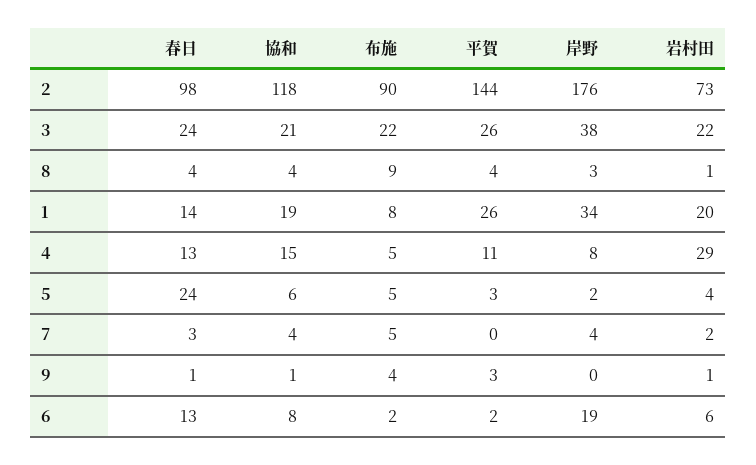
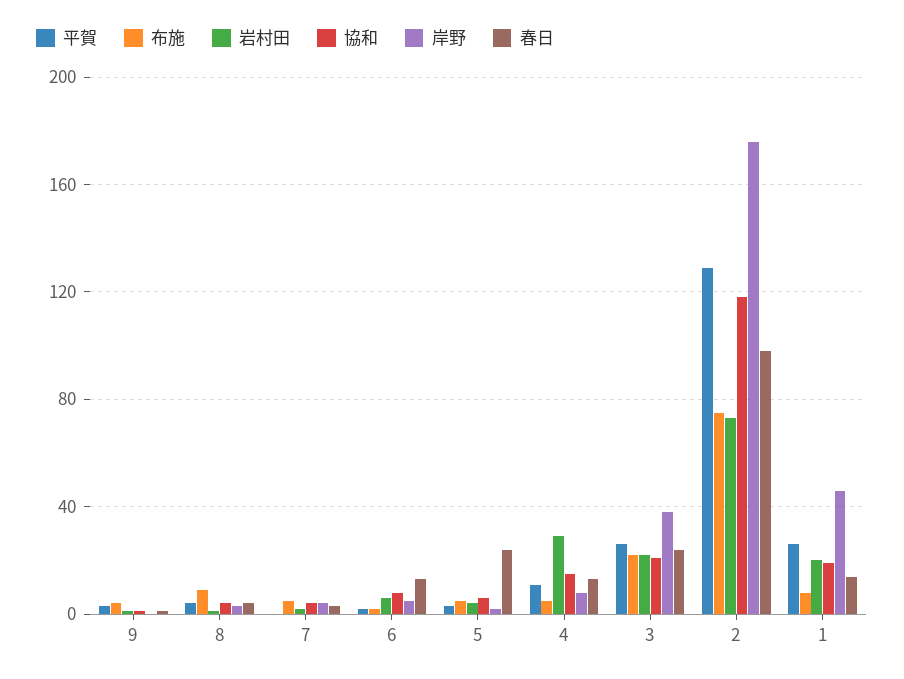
  {
    "春日": {
      "2": 98,
      "3": 24,
      "8": 4,
      "1": 14,
      "4": 13,
      "5": 24,
      "7": 3,
      "9": 1,
      "6": 13
    },
    "協和": {
      "2": 118,
      "3": 21,
      "8": 4,
      "1": 19,
      "4": 15,
      "5": 6,
      "7": 4,
      "9": 1,
      "6": 8
    },
    "布施": {
-     "2": 90,
+     "2": 75,
      "3": 22,
      "8": 9,
      "1": 8,
      "4": 5,
      "5": 5,
      "7": 5,
      "9": 4,
      "6": 2
    },
    "平賀": {
-     "2": 144,
+     "2": 130,
      "3": 26,
      "8": 4,
      "1": 26,
      "4": 11,
      "5": 3,
      "7": 0,
      "9": 3,
      "6": 2
    },
    "岸野": {
      "2": 176,
      "3": 38,
      "8": 3,
-     "1": 34,
+     "1": 45,
      "4": 8,
      "5": 2,
      "7": 4,
      "9": 0,
-     "6": 19
+     "6": 5
    },
    "岩村田": {
      "2": 73,
      "3": 22,
      "8": 1,
      "1": 20,
      "4": 29,
      "5": 4,
      "7": 2,
      "9": 1,
      "6": 6
    }
  }

